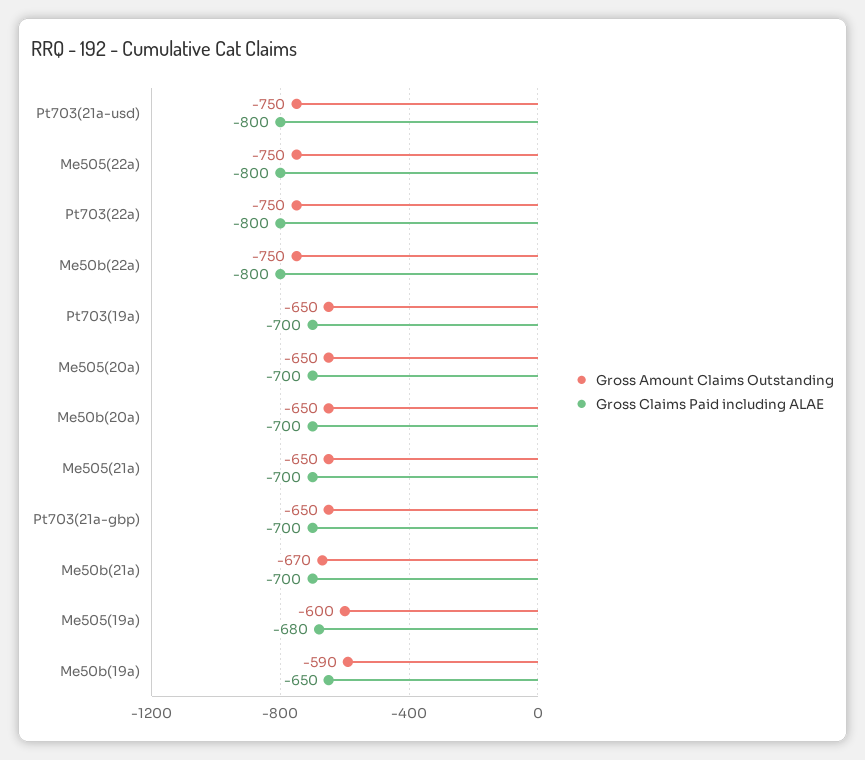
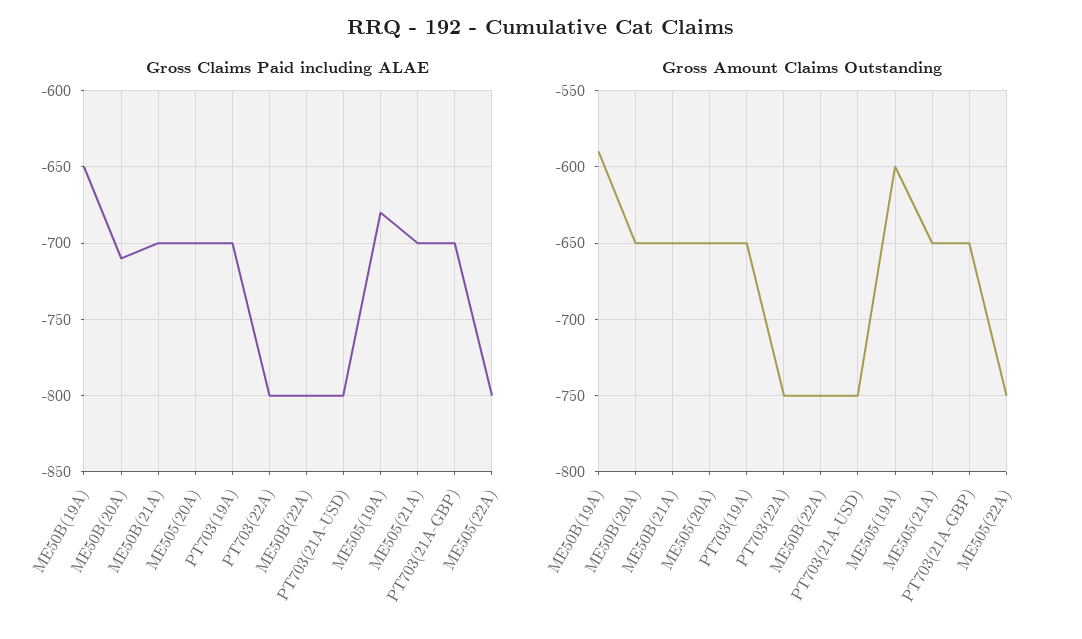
  {
    "Gross Amount Claims Outstanding": {
      "Pt703(21a-usd)": -750,
      "Me505(22a)": -750,
      "Pt703(22a)": -750,
      "Me50b(22a)": -750,
      "Pt703(19a)": -650,
      "Me505(20a)": -650,
      "Me50b(20a)": -650,
      "Me505(21a)": -650,
      "Pt703(21a-gbp)": -650,
-     "Me50b(21a)": -670,
+     "Me50b(21a)": -650,
      "Me505(19a)": -600,
      "Me50b(19a)": -590
    },
    "Gross Claims Paid including ALAE": {
      "Pt703(21a-usd)": -800,
      "Me505(22a)": -800,
      "Pt703(22a)": -800,
      "Me50b(22a)": -800,
      "Pt703(19a)": -700,
      "Me505(20a)": -700,
-     "Me50b(20a)": -700,
+     "Me50b(20a)": -710,
      "Me505(21a)": -700,
      "Pt703(21a-gbp)": -700,
      "Me50b(21a)": -700,
      "Me505(19a)": -680,
      "Me50b(19a)": -650
    }
  }

